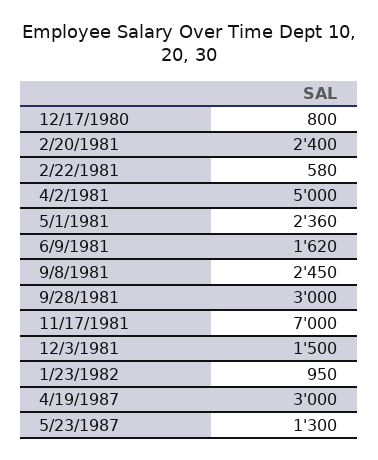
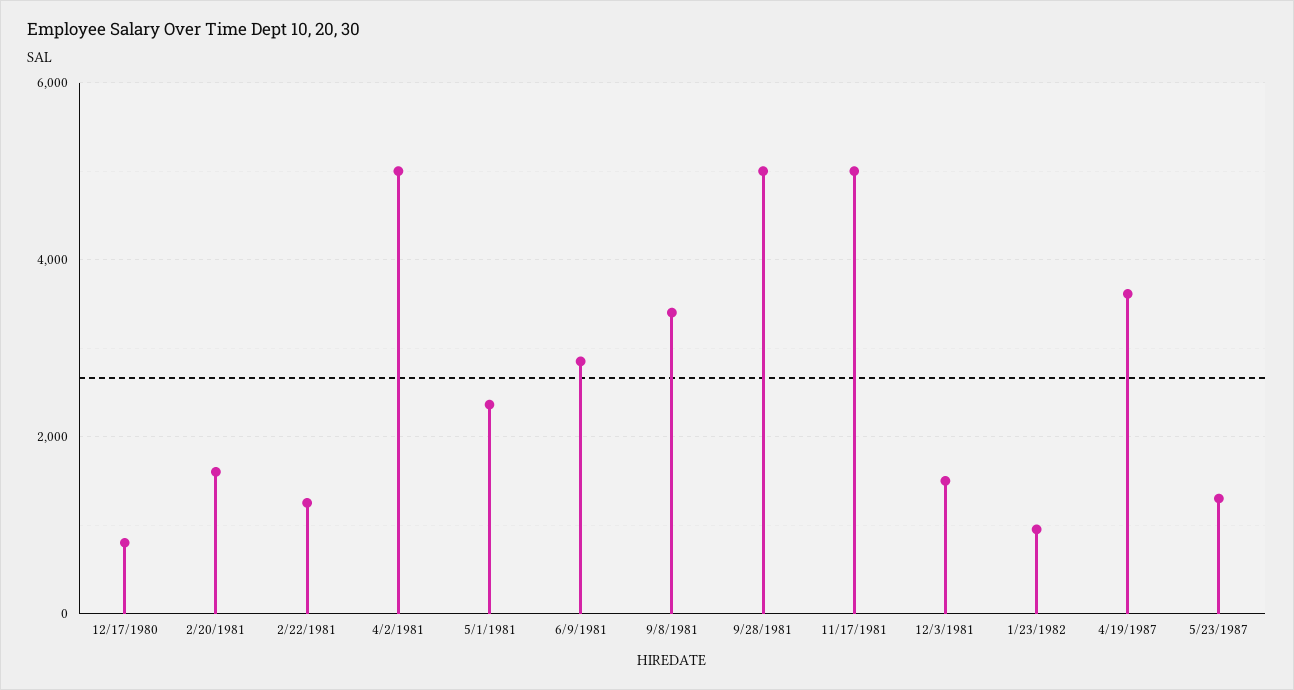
  {
    "12/17/1980": 800,
-   "2/20/1981": 2400,
+   "2/20/1981": 1600,
-   "2/22/1981": 580,
+   "2/22/1981": 1200,
    "4/2/1981": 5000,
    "5/1/1981": 2360,
-   "6/9/1981": 1620,
+   "6/9/1981": 2800,
-   "9/8/1981": 2450,
+   "9/8/1981": 3400,
-   "9/28/1981": 3000,
+   "9/28/1981": 5000,
-   "11/17/1981": 7000,
+   "11/17/1981": 5000,
    "12/3/1981": 1500,
    "1/23/1982": 950,
-   "4/19/1987": 3000,
+   "4/19/1987": 3600,
    "5/23/1987": 1300
  }

